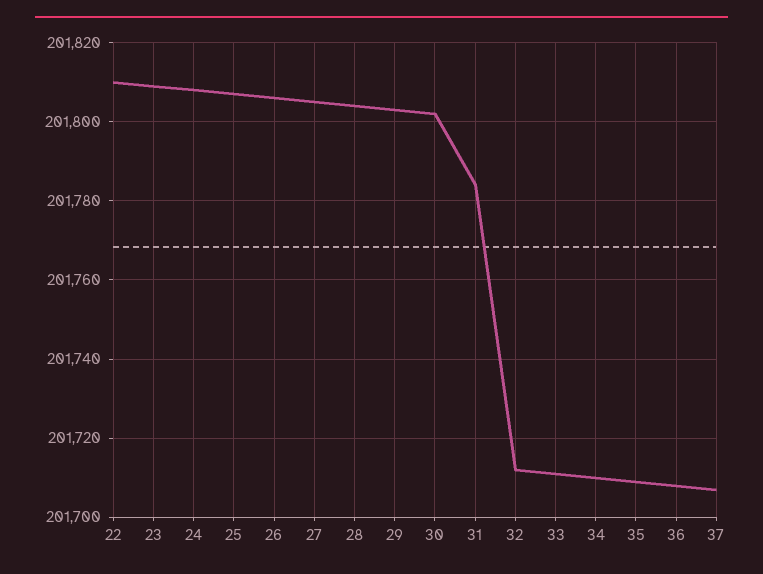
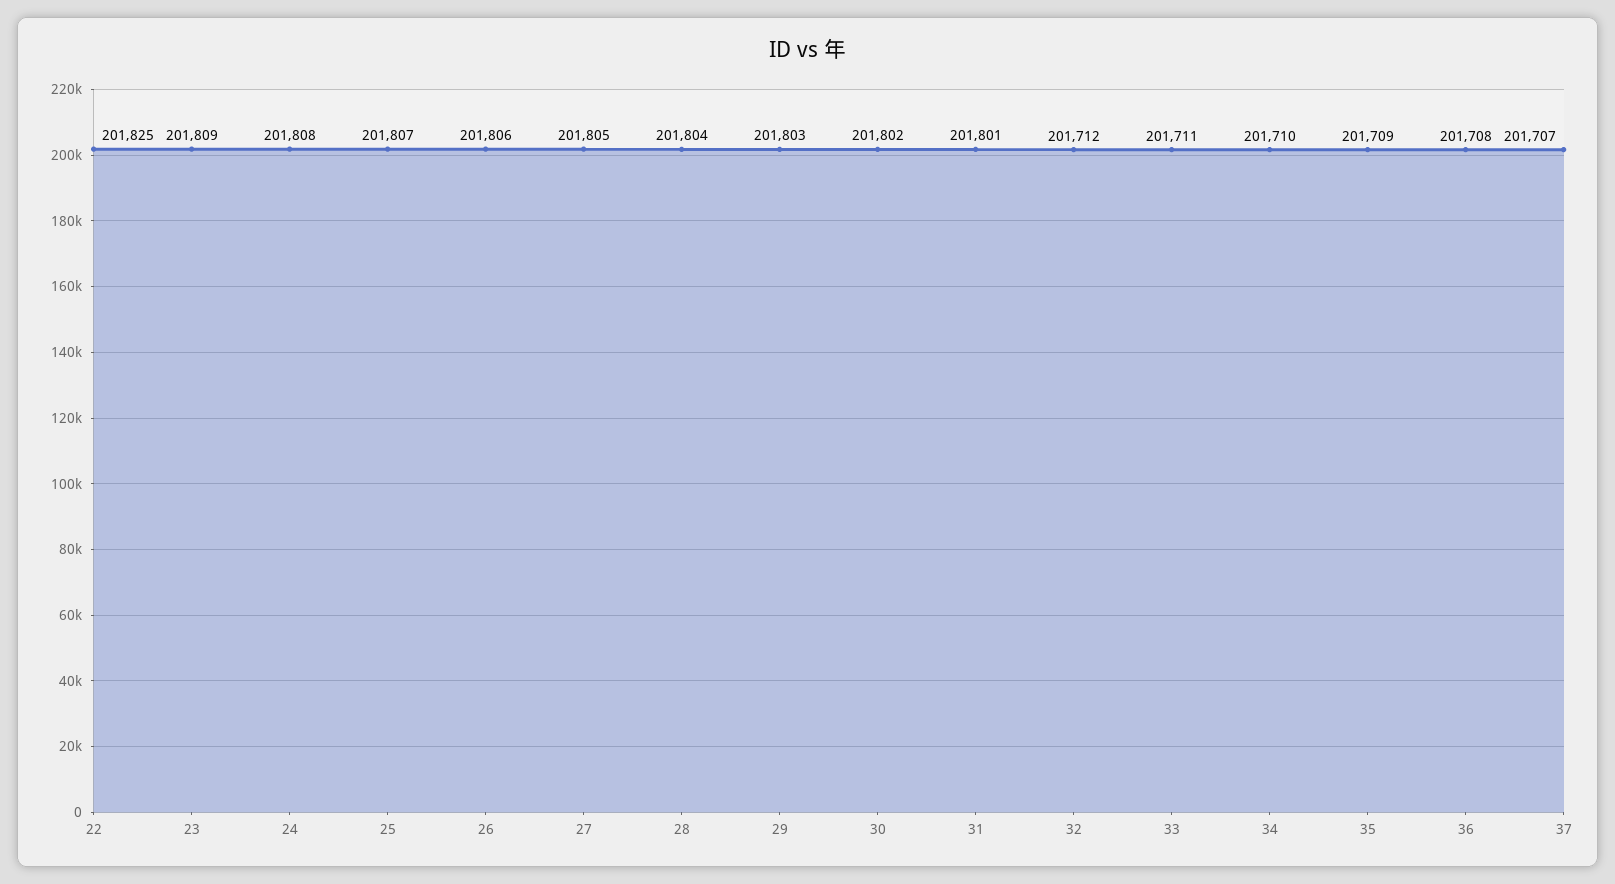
  {
-   "22": 201810,
+   "22": 201825,
    "23": 201809,
    "24": 201808,
    "25": 201807,
    "26": 201806,
    "27": 201805,
    "28": 201804,
    "29": 201803,
    "30": 201802,
-   "31": 201785,
+   "31": 201801,
    "32": 201712,
    "33": 201711,
    "34": 201710,
    "35": 201709,
    "36": 201708,
    "37": 201707
  }

